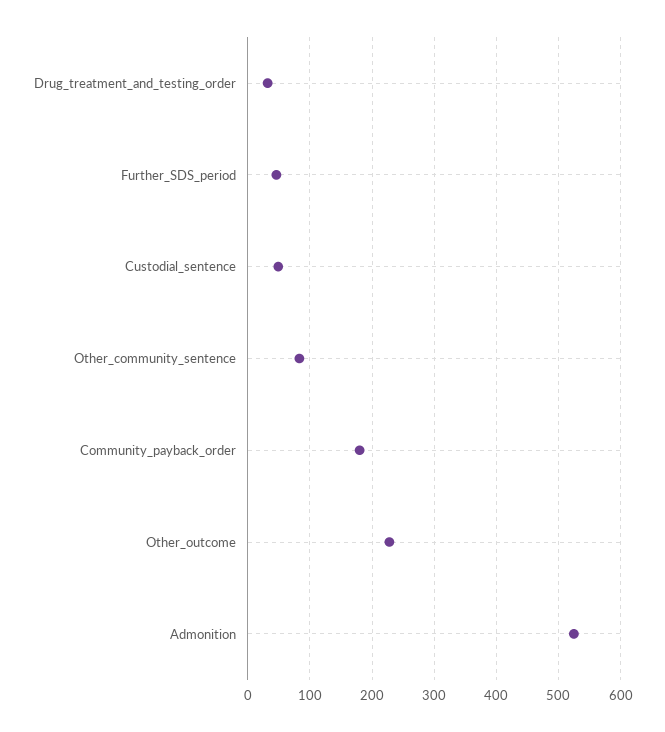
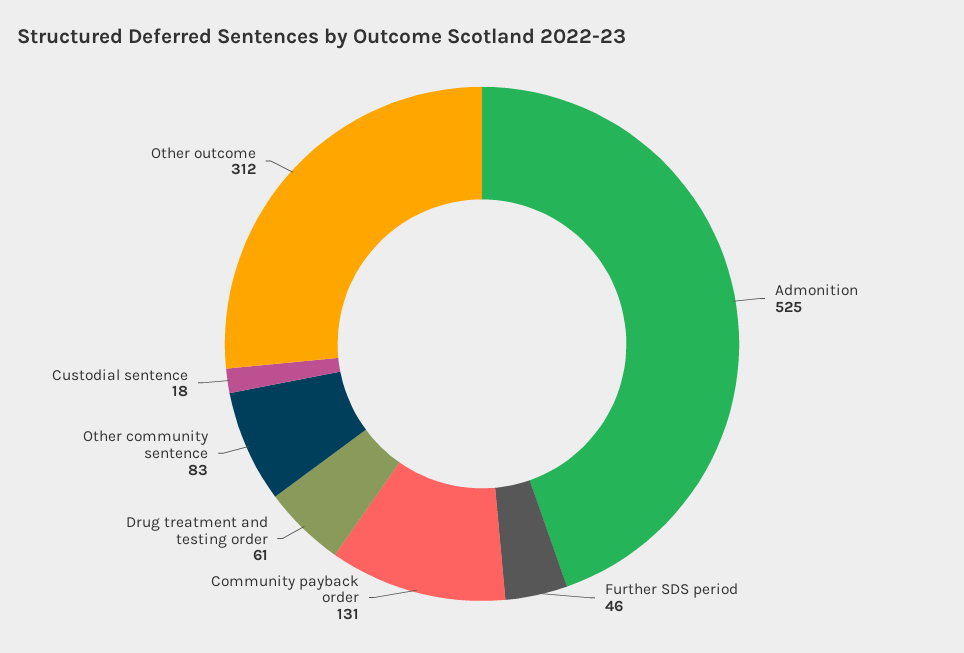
  {
-   "Drug_treatment_and_testing_order": 30,
+   "Drug_treatment_and_testing_order": 61,
    "Further_SDS_period": 46,
-   "Custodial_sentence": 50,
+   "Custodial_sentence": 18,
    "Other_community_sentence": 83,
-   "Community_payback_order": 180,
+   "Community_payback_order": 131,
-   "Other_outcome": 230,
+   "Other_outcome": 312,
    "Admonition": 525
  }

